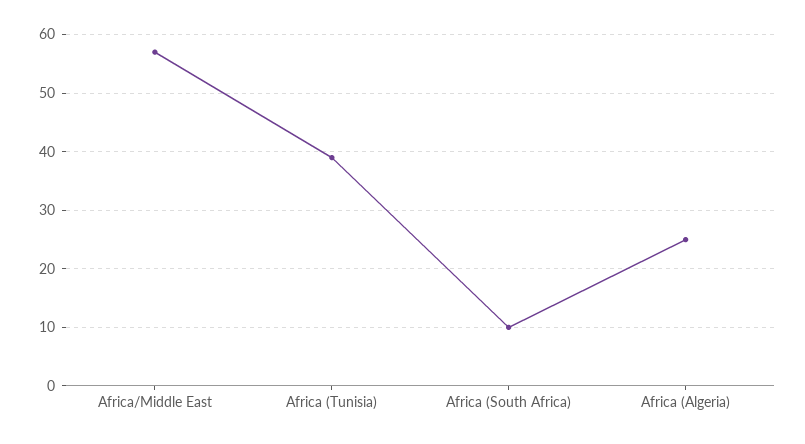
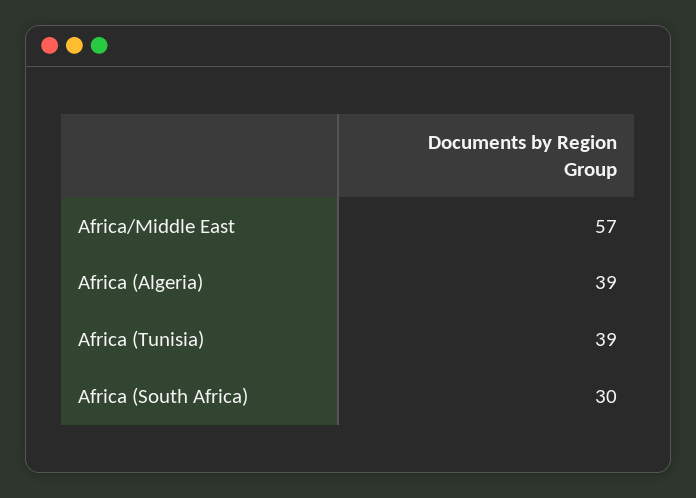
  {
    "Africa/Middle East": 57,
    "Africa (Tunisia)": 39,
-   "Africa (South Africa)": 10,
+   "Africa (South Africa)": 30,
-   "Africa (Algeria)": 25
+   "Africa (Algeria)": 39
  }

